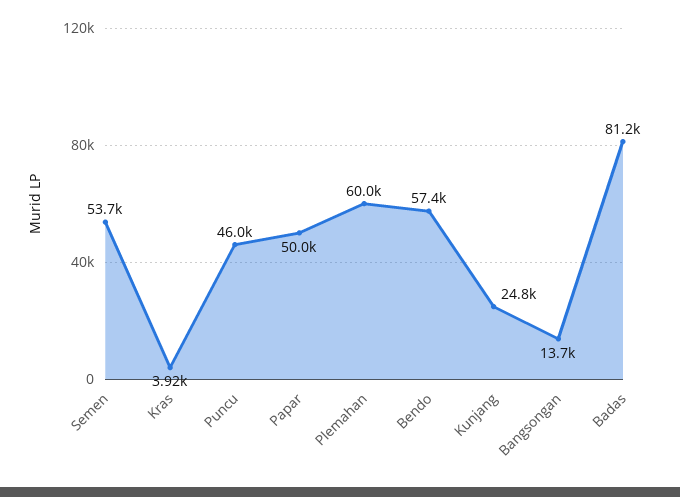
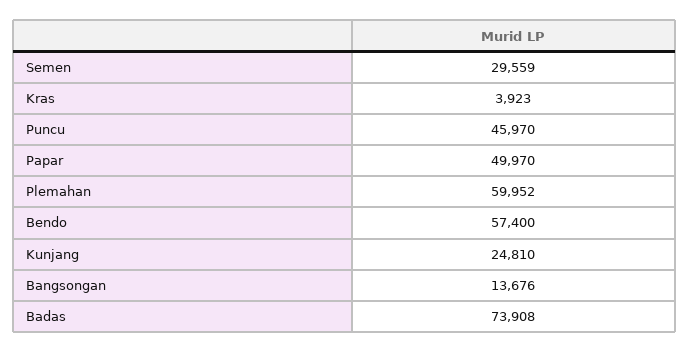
  {
-   "Semen": 53700,
+   "Semen": 29559,
    "Kras": 3923,
    "Puncu": 45970,
    "Papar": 49970,
    "Plemahan": 59952,
    "Bendo": 57400,
    "Kunjang": 24810,
    "Bangsongan": 13676,
-   "Badas": 81200
+   "Badas": 73908
  }

